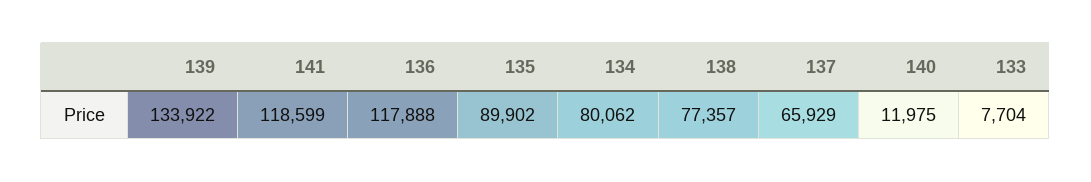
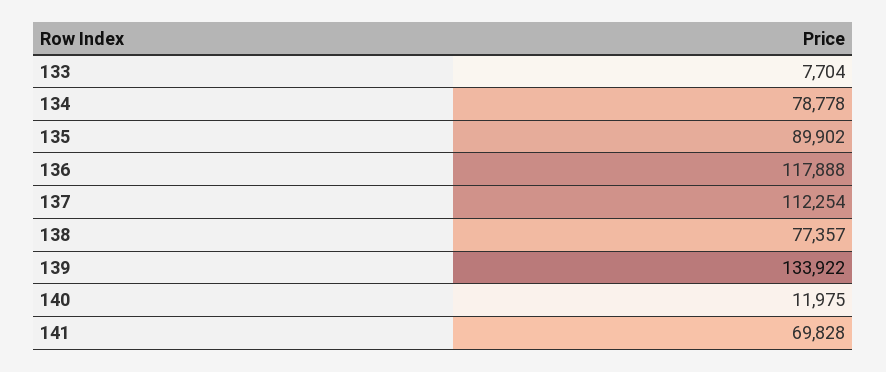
  {
    "139": 133922,
-   "141": 118599,
+   "141": 69828,
    "136": 117888,
    "135": 89902,
-   "134": 80062,
+   "134": 78778,
    "138": 77357,
-   "137": 65929,
+   "137": 112254,
    "140": 11975,
    "133": 7704
  }

